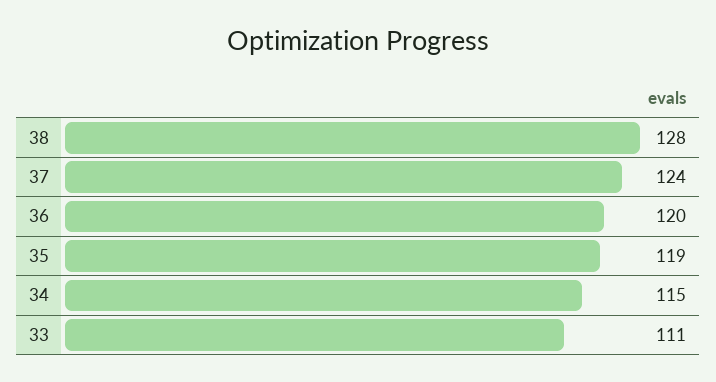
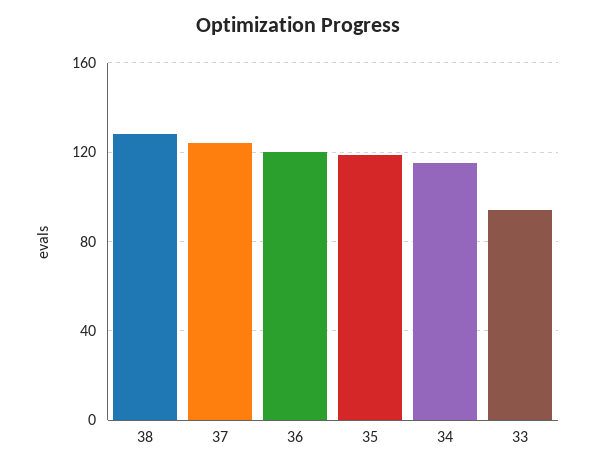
  {
    "38": 128,
    "37": 124,
    "36": 120,
    "35": 119,
    "34": 115,
-   "33": 111
+   "33": 95
  }

